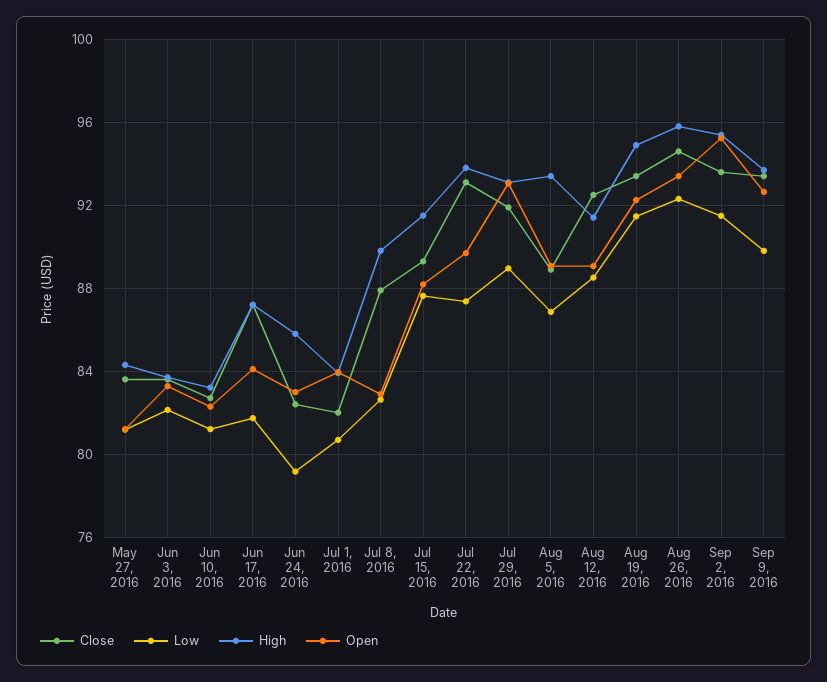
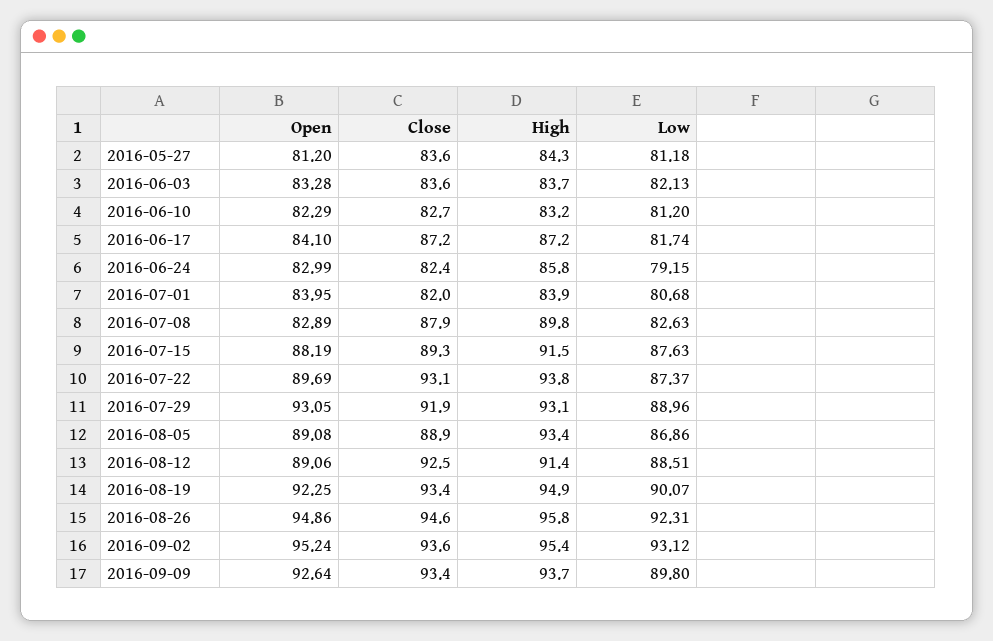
  {
    "Close": {
      "May 27, 2016": 83.6,
      "Jun 3, 2016": 83.6,
      "Jun 10, 2016": 82.7,
      "Jun 17, 2016": 87.2,
      "Jun 24, 2016": 82.4,
      "Jul 1, 2016": 82,
      "Jul 8, 2016": 87.9,
      "Jul 15, 2016": 89.3,
      "Jul 22, 2016": 93.1,
      "Jul 29, 2016": 91.9,
      "Aug 5, 2016": 88.9,
      "Aug 12, 2016": 92.5,
      "Aug 19, 2016": 93.4,
      "Aug 26, 2016": 94.6,
      "Sep 2, 2016": 93.6,
      "Sep 9, 2016": 93.4
    },
    "Low": {
      "May 27, 2016": 81.18,
      "Jun 3, 2016": 82.13,
      "Jun 10, 2016": 81.2,
      "Jun 17, 2016": 81.74,
      "Jun 24, 2016": 79.15,
      "Jul 1, 2016": 80.68,
      "Jul 8, 2016": 82.63,
      "Jul 15, 2016": 87.63,
      "Jul 22, 2016": 87.37,
      "Jul 29, 2016": 88.96,
      "Aug 5, 2016": 86.86,
      "Aug 12, 2016": 88.51,
-     "Aug 19, 2016": 91.5,
+     "Aug 19, 2016": 90.07,
      "Aug 26, 2016": 92.31,
-     "Sep 2, 2016": 91.5,
+     "Sep 2, 2016": 93.12,
      "Sep 9, 2016": 89.8
    },
    "High": {
      "May 27, 2016": 84.3,
      "Jun 3, 2016": 83.7,
      "Jun 10, 2016": 83.2,
      "Jun 17, 2016": 87.2,
      "Jun 24, 2016": 85.8,
      "Jul 1, 2016": 83.9,
      "Jul 8, 2016": 89.8,
      "Jul 15, 2016": 91.5,
      "Jul 22, 2016": 93.8,
      "Jul 29, 2016": 93.1,
      "Aug 5, 2016": 93.4,
      "Aug 12, 2016": 91.4,
      "Aug 19, 2016": 94.9,
      "Aug 26, 2016": 95.8,
      "Sep 2, 2016": 95.4,
      "Sep 9, 2016": 93.7
    },
    "Open": {
      "May 27, 2016": 81.2,
      "Jun 3, 2016": 83.28,
      "Jun 10, 2016": 82.29,
      "Jun 17, 2016": 84.1,
      "Jun 24, 2016": 82.99,
      "Jul 1, 2016": 83.95,
      "Jul 8, 2016": 82.89,
      "Jul 15, 2016": 88.19,
      "Jul 22, 2016": 89.69,
      "Jul 29, 2016": 93.05,
      "Aug 5, 2016": 89.08,
      "Aug 12, 2016": 89.06,
      "Aug 19, 2016": 92.25,
-     "Aug 26, 2016": 93.5,
+     "Aug 26, 2016": 94.86,
      "Sep 2, 2016": 95.24,
      "Sep 9, 2016": 92.64
    }
  }

